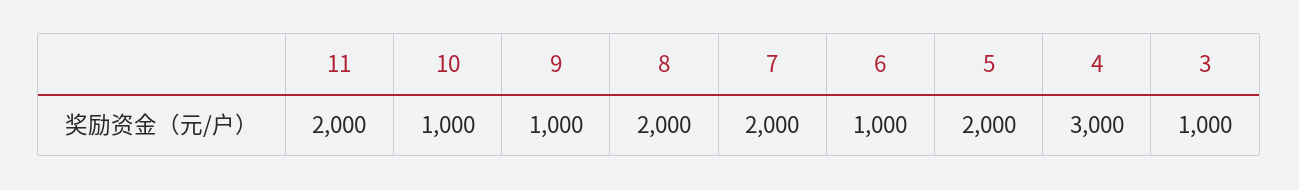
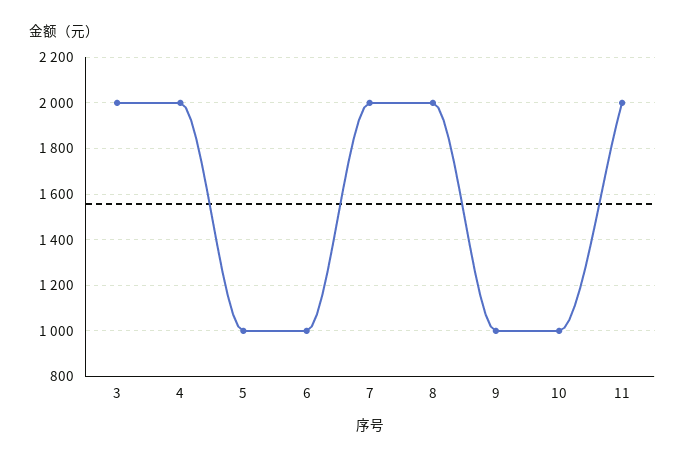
  {
    "11": 2000,
    "10": 1000,
    "9": 1000,
    "8": 2000,
    "7": 2000,
    "6": 1000,
-   "5": 2000,
+   "5": 1000,
-   "4": 3000,
+   "4": 2000,
-   "3": 1000
+   "3": 2000
  }

